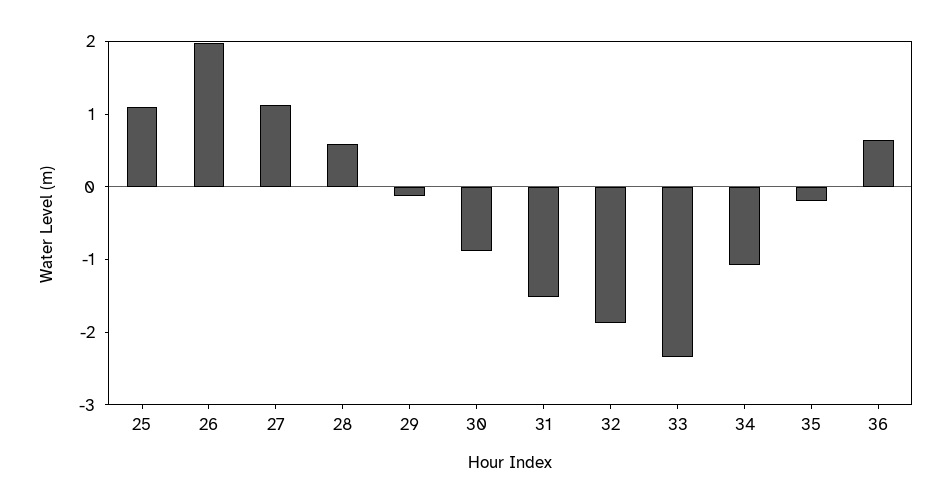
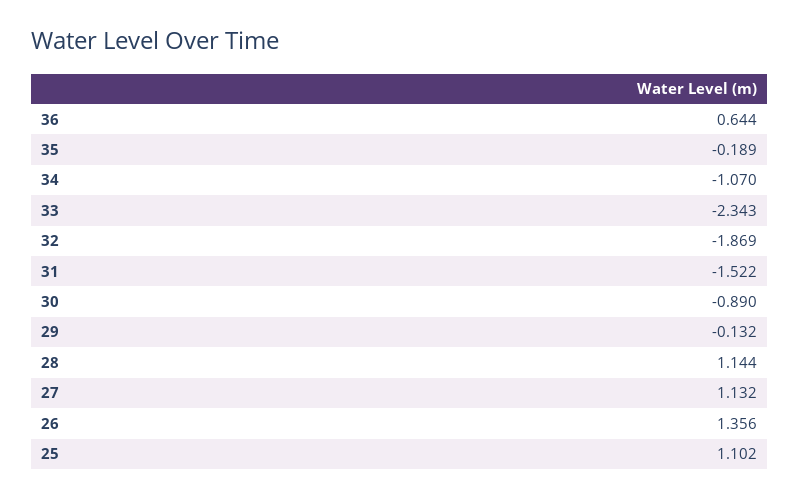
  {
    "25": 1.102,
-   "26": 2,
+   "26": 1.356,
    "27": 1.132,
-   "28": 0.6,
+   "28": 1.144,
    "29": -0.132,
    "30": -0.89,
    "31": -1.522,
    "32": -1.869,
    "33": -2.343,
    "34": -1.07,
    "35": -0.189,
    "36": 0.644
  }

